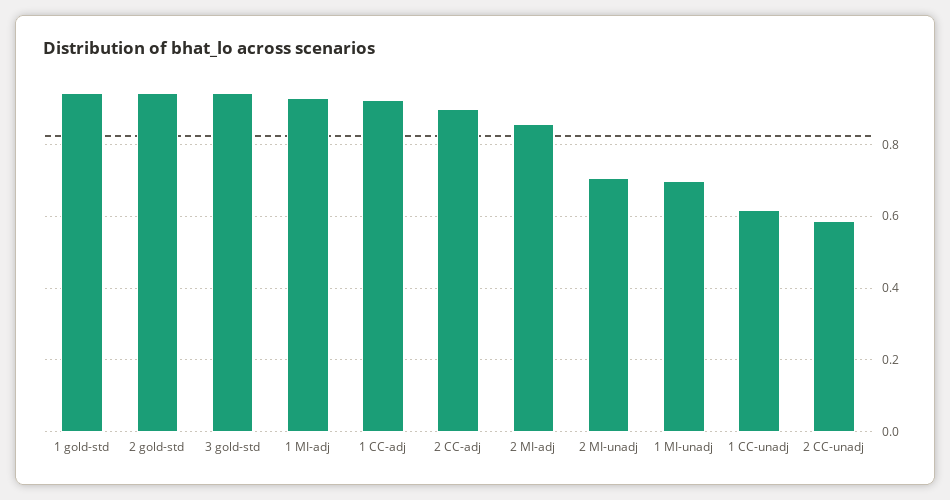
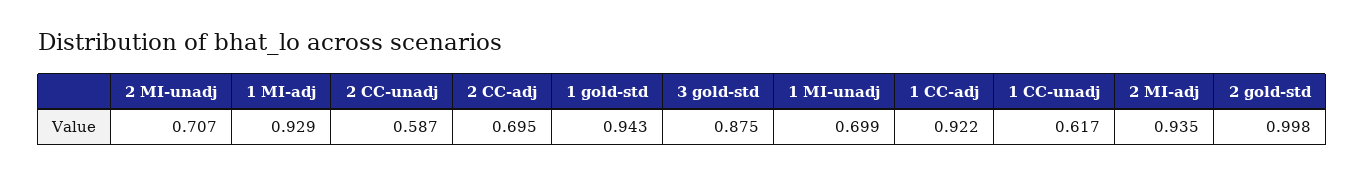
  {
    "1 gold-std": 0.943,
-   "2 gold-std": 0.94,
+   "2 gold-std": 0.998,
-   "3 gold-std": 0.94,
+   "3 gold-std": 0.875,
    "1 MI-adj": 0.929,
    "1 CC-adj": 0.922,
-   "2 CC-adj": 0.9,
+   "2 CC-adj": 0.695,
-   "2 MI-adj": 0.86,
+   "2 MI-adj": 0.935,
    "2 MI-unadj": 0.707,
    "1 MI-unadj": 0.699,
    "1 CC-unadj": 0.617,
    "2 CC-unadj": 0.587
  }

